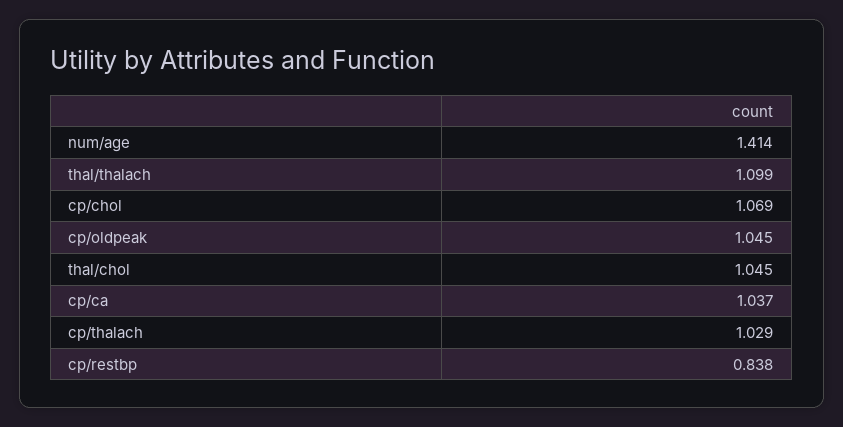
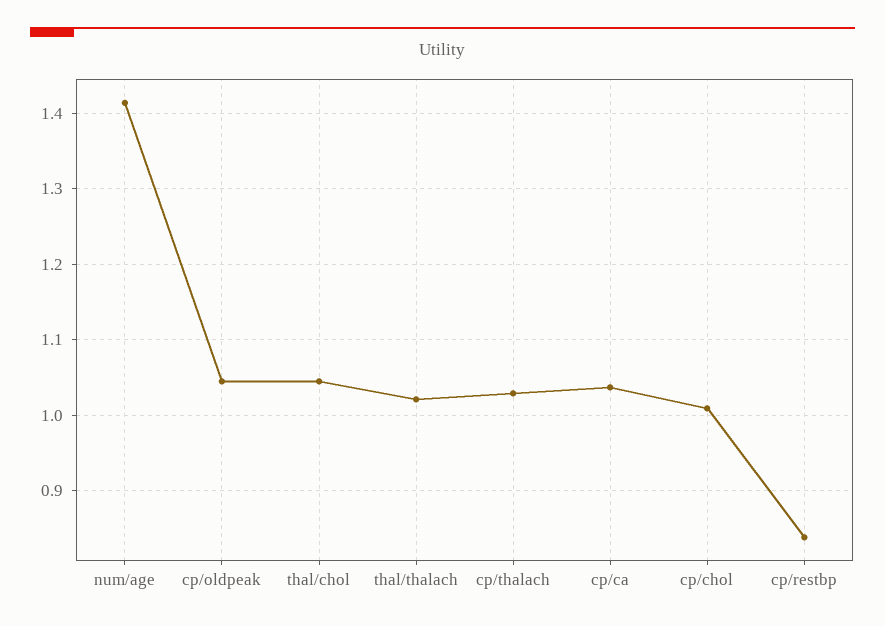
  {
    "num/age": 1.414,
-   "thal/thalach": 1.099,
+   "thal/thalach": 1.02,
-   "cp/chol": 1.069,
+   "cp/chol": 1.01,
    "cp/oldpeak": 1.045,
    "thal/chol": 1.045,
    "cp/ca": 1.037,
    "cp/thalach": 1.029,
    "cp/restbp": 0.838
  }

